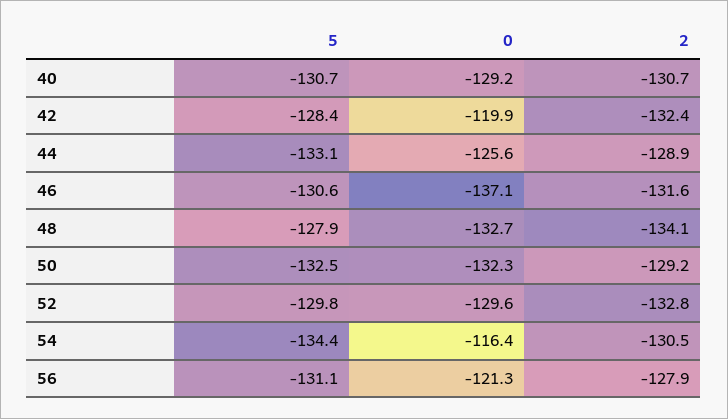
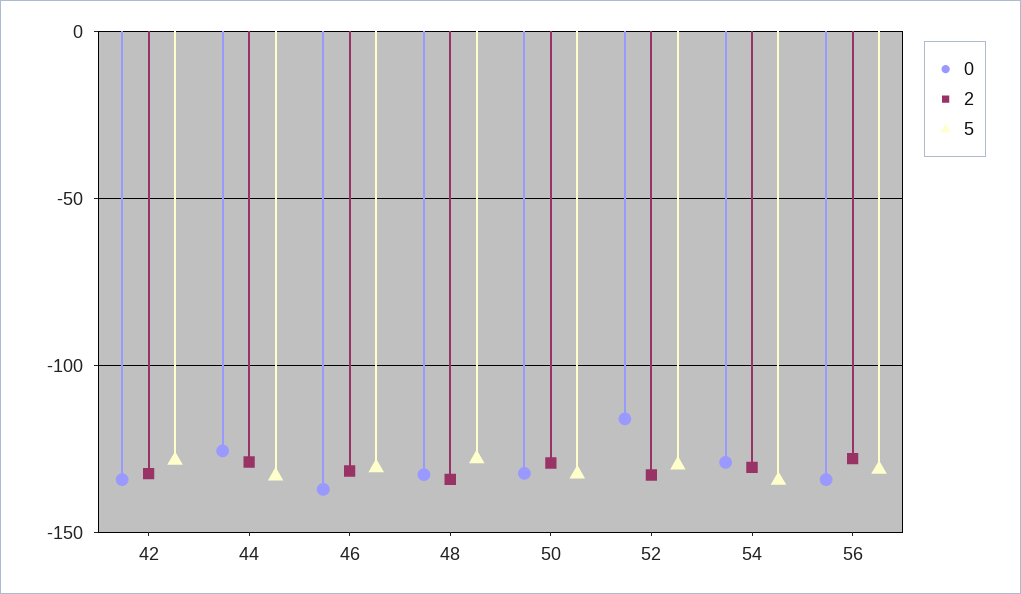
  {
    "5": {
-     "40": -130.7,
      "42": -128.4,
      "44": -133.1,
      "46": -130.6,
      "48": -127.9,
      "50": -132.5,
      "52": -129.8,
      "54": -134.4,
      "56": -131.1
    },
    "0": {
-     "40": -129.2,
-     "42": -119.9,
+     "42": -135,
      "44": -125.6,
      "46": -137.1,
      "48": -132.7,
      "50": -132.3,
-     "52": -129.6,
+     "52": -115,
-     "54": -116.4,
+     "54": -130,
-     "56": -121.3
+     "56": -135
    },
    "2": {
-     "40": -130.7,
      "42": -132.4,
      "44": -128.9,
      "46": -131.6,
      "48": -134.1,
      "50": -129.2,
      "52": -132.8,
      "54": -130.5,
      "56": -127.9
    }
  }

